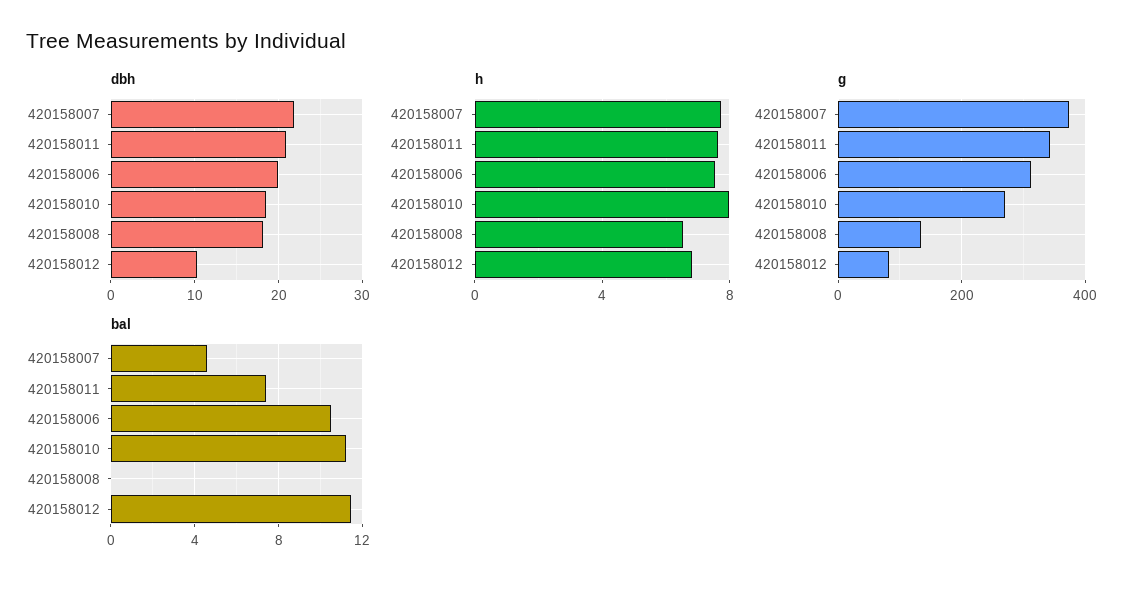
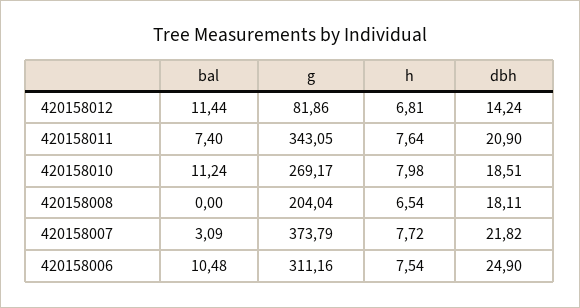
  {
    "dbh": {
      "420158007": 21.82,
      "420158011": 20.9,
-     "420158006": 20,
+     "420158006": 24.9,
      "420158010": 18.51,
      "420158008": 18.11,
-     "420158012": 10
+     "420158012": 14.24
    },
    "h": {
      "420158007": 7.72,
      "420158011": 7.64,
      "420158006": 7.54,
      "420158010": 7.98,
      "420158008": 6.54,
      "420158012": 6.81
    },
    "g": {
      "420158007": 373.79,
      "420158011": 343.05,
      "420158006": 311.16,
      "420158010": 269.17,
-     "420158008": 140,
+     "420158008": 204.04,
      "420158012": 81.86
    },
    "bal": {
-     "420158007": 4.5,
+     "420158007": 3.09,
      "420158011": 7.4,
      "420158006": 10.48,
      "420158010": 11.24,
      "420158008": 0,
      "420158012": 11.44
    }
  }

